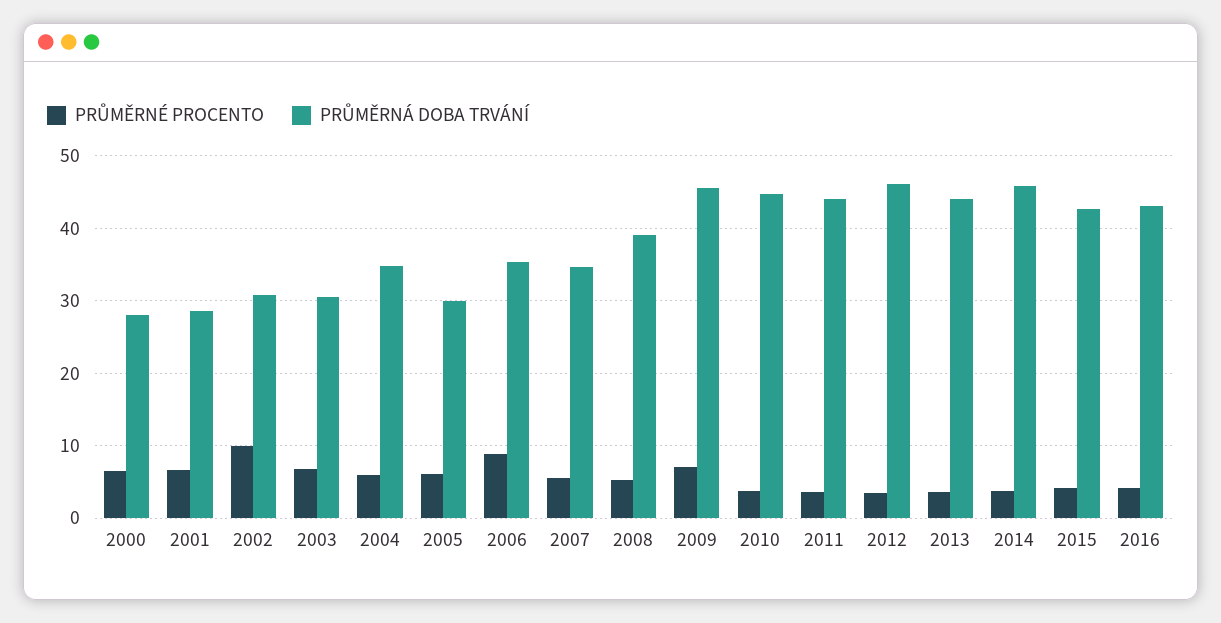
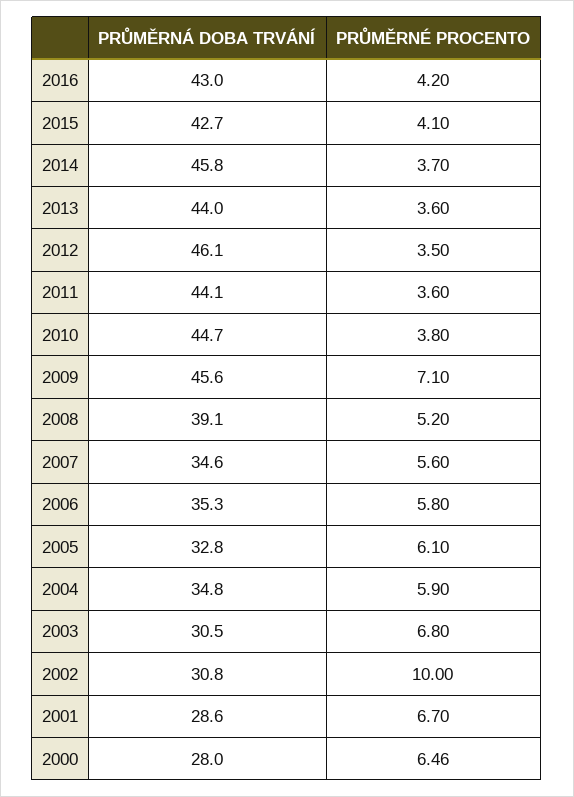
  {
    "PRŮMĚRNÉ PROCENTO": {
      "2000": 6.46,
      "2001": 6.7,
      "2002": 10,
      "2003": 6.8,
      "2004": 5.9,
      "2005": 6.1,
-     "2006": 9,
+     "2006": 5.8,
      "2007": 5.6,
      "2008": 5.2,
      "2009": 7.1,
      "2010": 3.8,
      "2011": 3.6,
      "2012": 3.5,
      "2013": 3.6,
      "2014": 3.7,
      "2015": 4.1,
      "2016": 4.2
    },
    "PRŮMĚRNÁ DOBA TRVÁNÍ": {
      "2000": 28,
      "2001": 28.6,
      "2002": 30.8,
      "2003": 30.5,
      "2004": 34.8,
-     "2005": 30,
+     "2005": 32.8,
      "2006": 35.3,
      "2007": 34.6,
      "2008": 39.1,
      "2009": 45.6,
      "2010": 44.7,
      "2011": 44.1,
      "2012": 46.1,
      "2013": 44,
      "2014": 45.8,
      "2015": 42.7,
      "2016": 43
    }
  }

